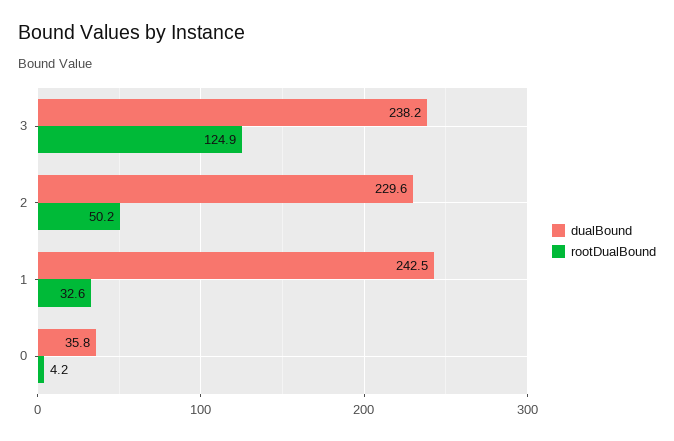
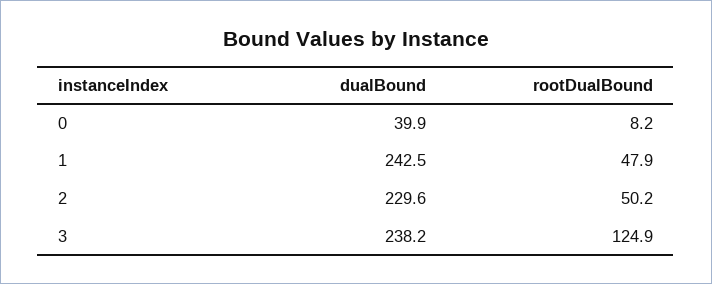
  {
    "dualBound": {
      "3": 238.2,
      "2": 229.6,
      "1": 242.5,
-     "0": 35.8
+     "0": 39.9
    },
    "rootDualBound": {
      "3": 124.9,
      "2": 50.2,
-     "1": 32.6,
+     "1": 47.9,
-     "0": 4.2
+     "0": 8.2
    }
  }

